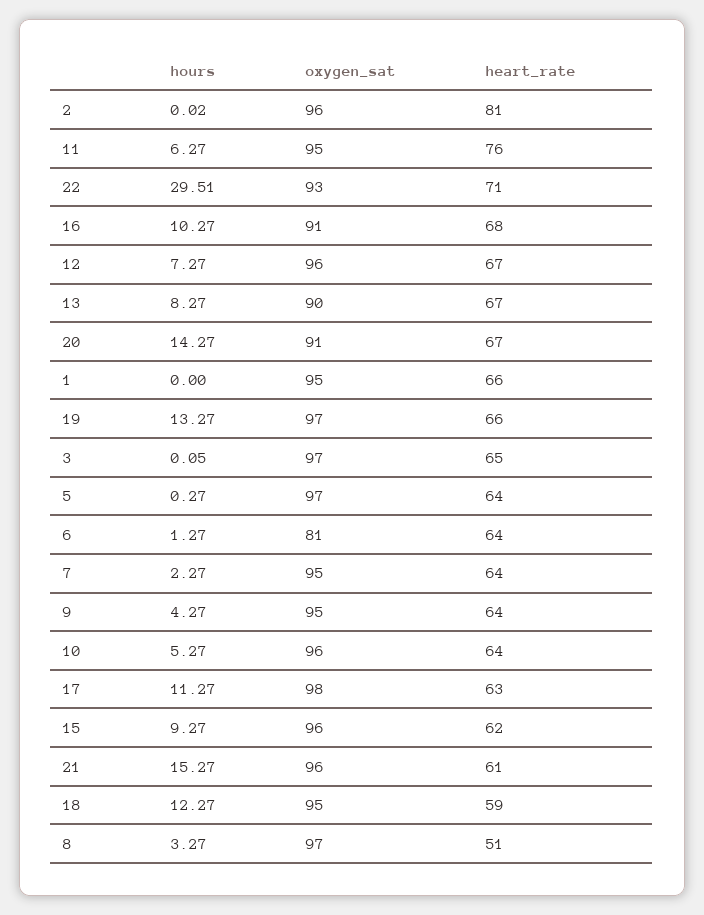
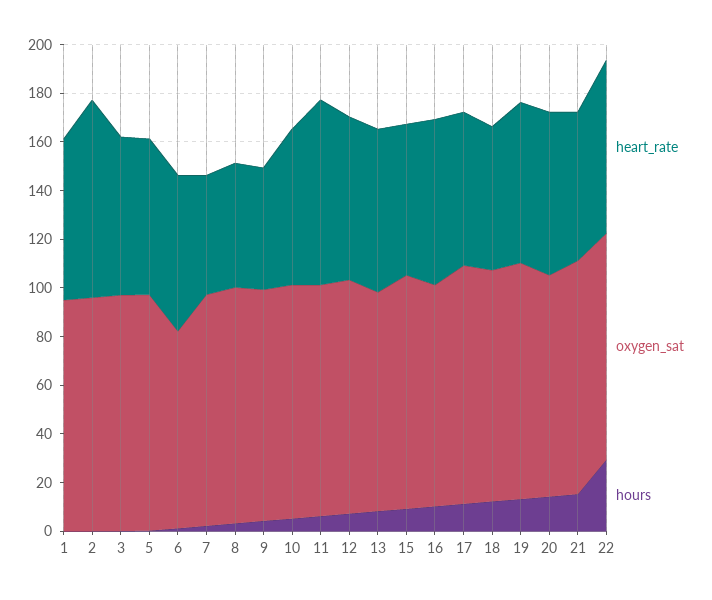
  {
    "hours": {
      "2": 0.02,
      "11": 6.27,
      "22": 29.51,
      "16": 10.27,
      "12": 7.27,
      "13": 8.27,
      "20": 14.27,
      "1": 0,
      "19": 13.27,
      "3": 0.05,
      "5": 0.27,
      "6": 1.27,
      "7": 2.27,
      "9": 4.27,
      "10": 5.27,
      "17": 11.27,
      "15": 9.27,
      "21": 15.27,
      "18": 12.27,
      "8": 3.27
    },
    "oxygen_sat": {
      "2": 96,
      "11": 95,
      "22": 93,
      "16": 91,
      "12": 96,
      "13": 90,
      "20": 91,
      "1": 95,
      "19": 97,
      "3": 97,
      "5": 97,
      "6": 81,
      "7": 95,
      "9": 95,
      "10": 96,
      "17": 98,
      "15": 96,
      "21": 96,
      "18": 95,
      "8": 97
    },
    "heart_rate": {
      "2": 81,
      "11": 76,
      "22": 71,
      "16": 68,
      "12": 67,
      "13": 67,
      "20": 67,
      "1": 66,
      "19": 66,
      "3": 65,
      "5": 64,
      "6": 64,
-     "7": 64,
+     "7": 50,
-     "9": 64,
+     "9": 50,
      "10": 64,
      "17": 63,
      "15": 62,
      "21": 61,
      "18": 59,
      "8": 51
    }
  }

